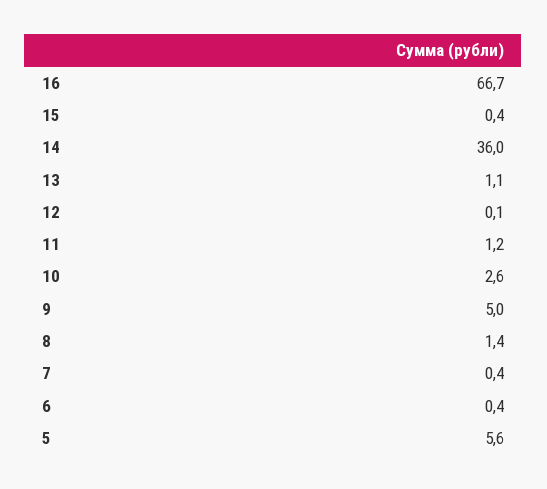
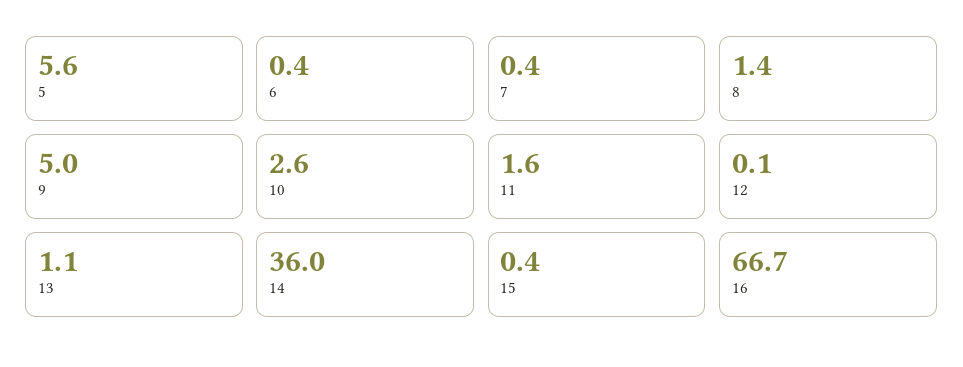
  {
    "16": 66.7,
    "15": 0.4,
    "14": 36,
    "13": 1.1,
    "12": 0.1,
-   "11": 1.2,
+   "11": 1.6,
    "10": 2.6,
    "9": 5,
    "8": 1.4,
    "7": 0.4,
    "6": 0.4,
    "5": 5.6
  }

